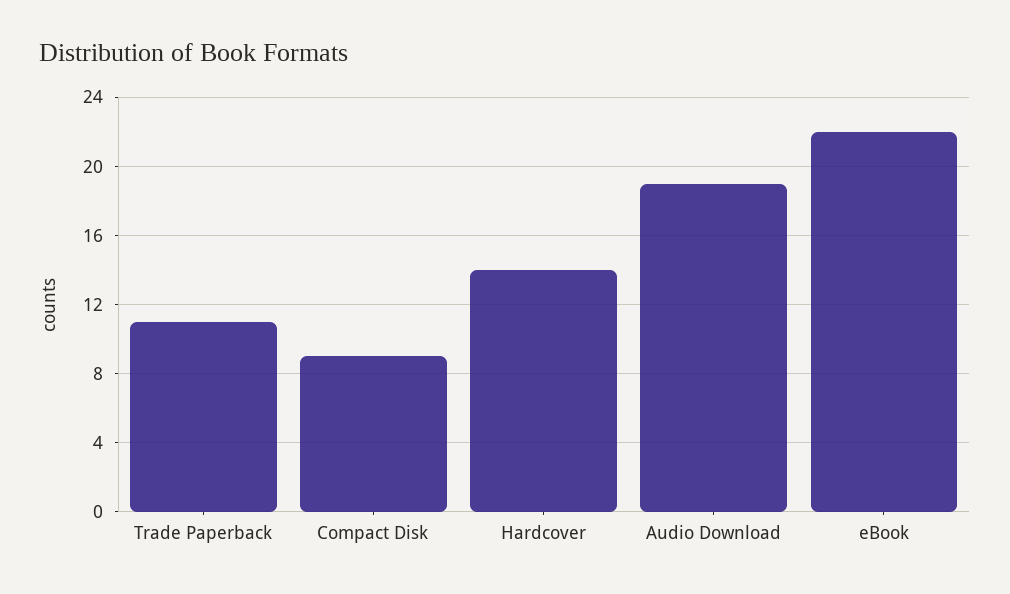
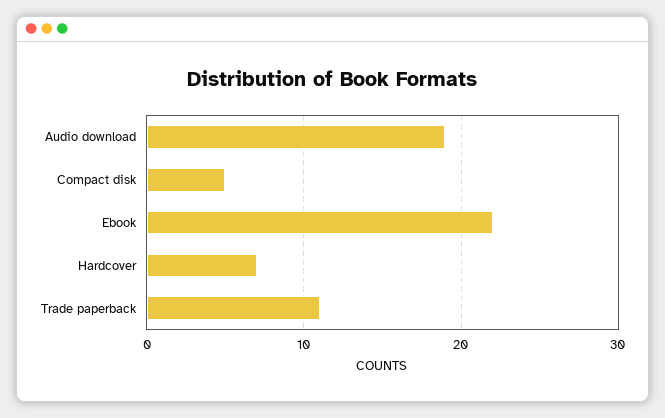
  {
    "Trade Paperback": 11,
-   "Compact Disk": 9,
+   "Compact Disk": 5,
-   "Hardcover": 14,
+   "Hardcover": 7,
    "Audio Download": 19,
    "eBook": 22
  }

